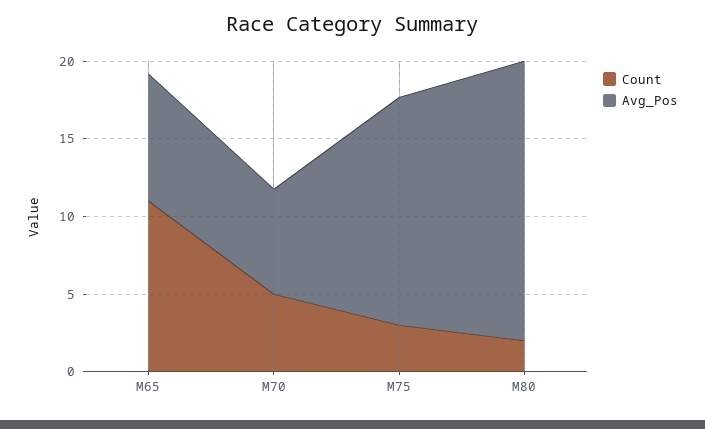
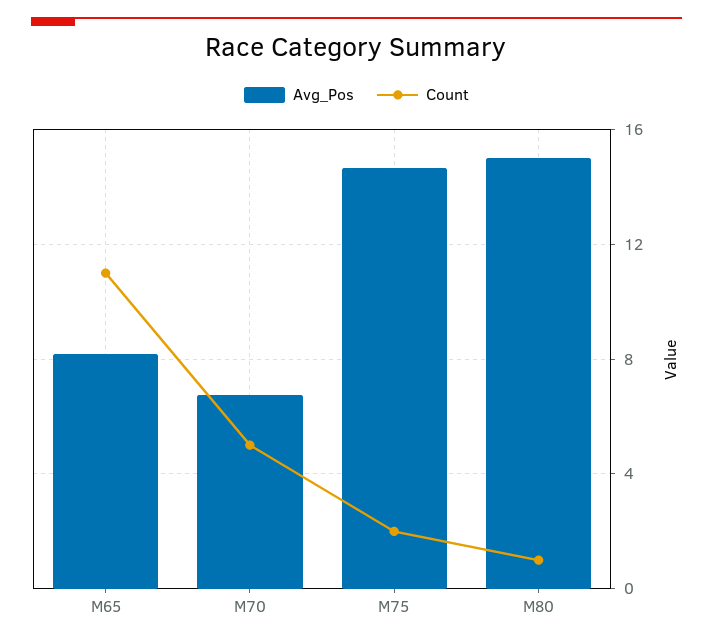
  {
    "Count": {
      "M65": 11,
      "M70": 5,
-     "M75": 3,
+     "M75": 2,
-     "M80": 2
+     "M80": 1
    },
    "Avg_Pos": {
      "M65": 8,
      "M70": 7,
      "M75": 14.5,
-     "M80": 18
+     "M80": 15
    }
  }

